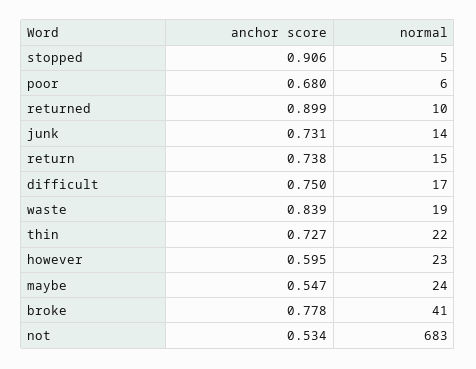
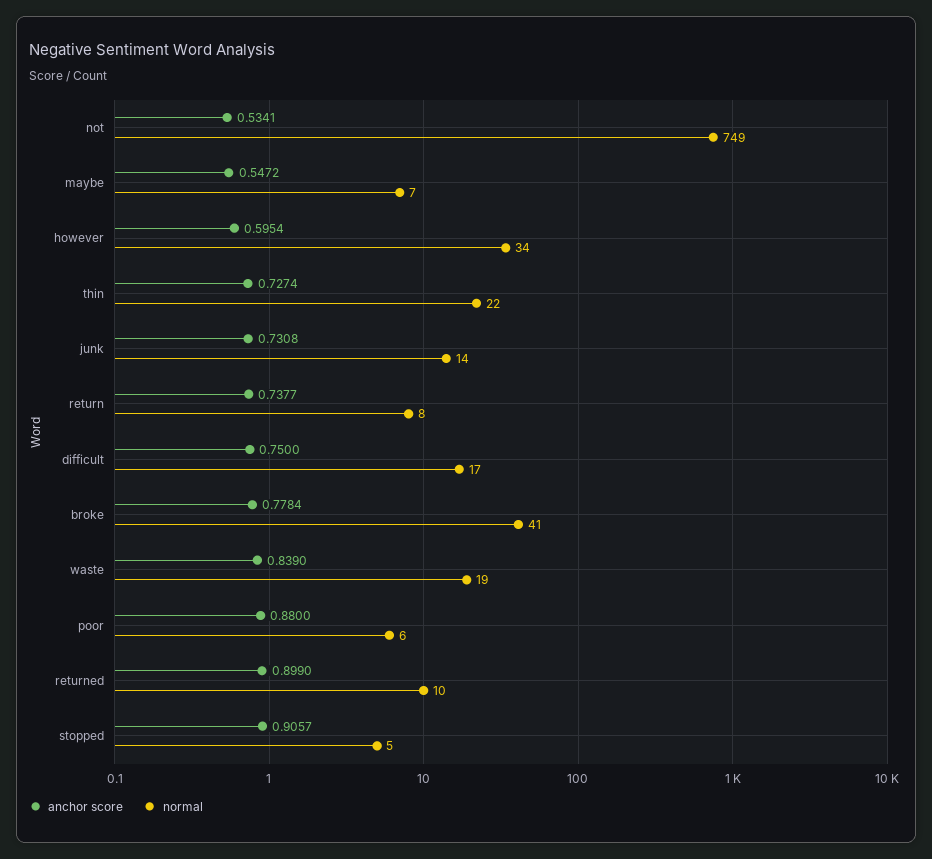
  {
    "anchor score": {
      "stopped": 0.9057,
-     "poor": 0.68,
+     "poor": 0.88,
      "returned": 0.899,
      "junk": 0.7308,
      "return": 0.7377,
      "difficult": 0.75,
      "waste": 0.839,
      "thin": 0.7274,
      "however": 0.5954,
      "maybe": 0.5472,
      "broke": 0.7784,
      "not": 0.5341
    },
    "normal": {
      "stopped": 5,
      "poor": 6,
      "returned": 10,
      "junk": 14,
-     "return": 15,
+     "return": 8,
      "difficult": 17,
      "waste": 19,
      "thin": 22,
-     "however": 23,
+     "however": 34,
-     "maybe": 24,
+     "maybe": 7,
      "broke": 41,
-     "not": 683
+     "not": 749
    }
  }

